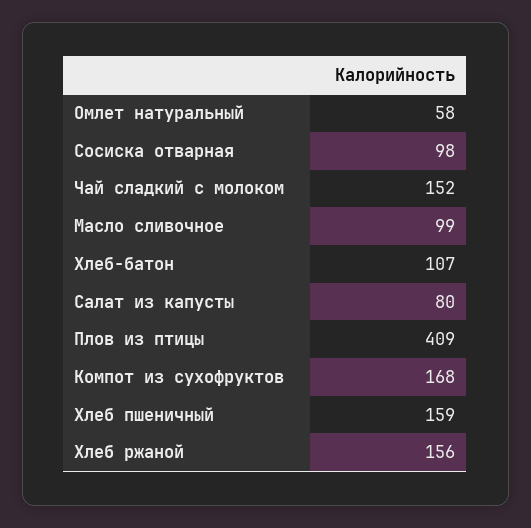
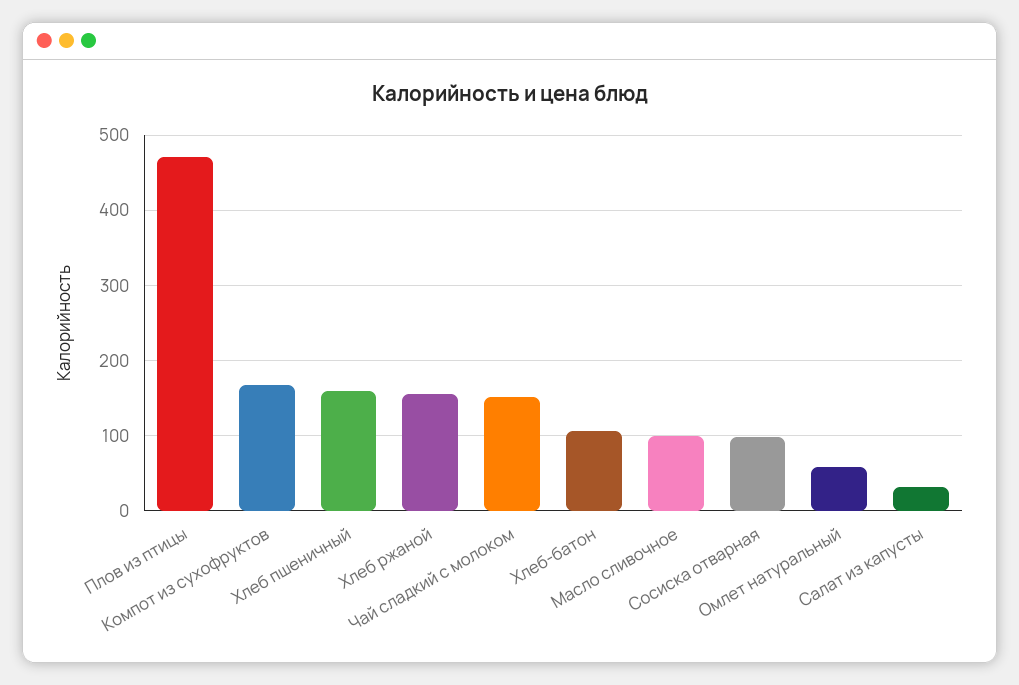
  {
    "Омлет натуральный": 58,
    "Сосиска отварная": 98,
    "Чай сладкий с молоком": 152,
    "Масло сливочное": 99,
    "Хлеб-батон": 107,
-   "Салат из капусты": 80,
+   "Салат из капусты": 30,
-   "Плов из птицы": 409,
+   "Плов из птицы": 470,
    "Компот из сухофруктов": 168,
    "Хлеб пшеничный": 159,
    "Хлеб ржаной": 156
  }

